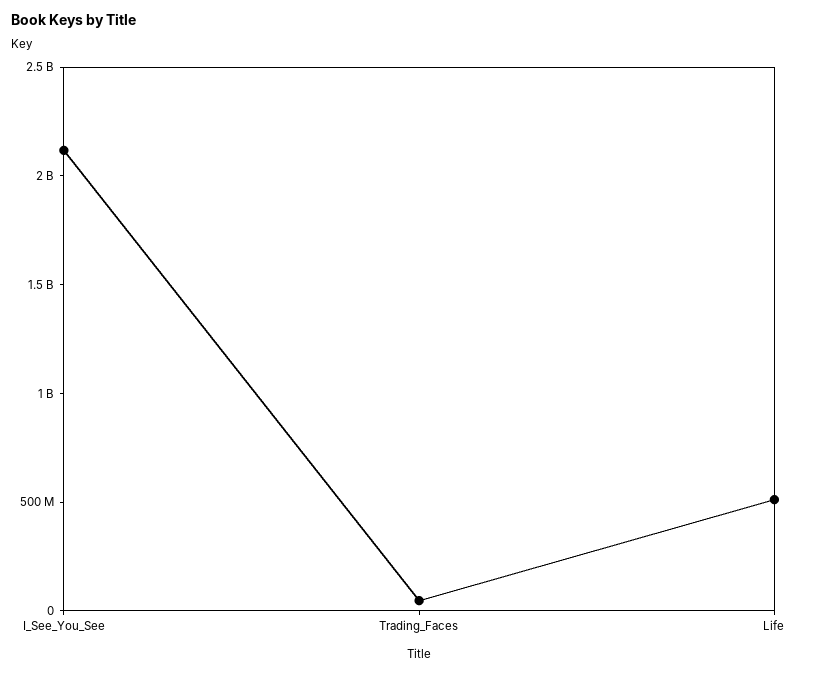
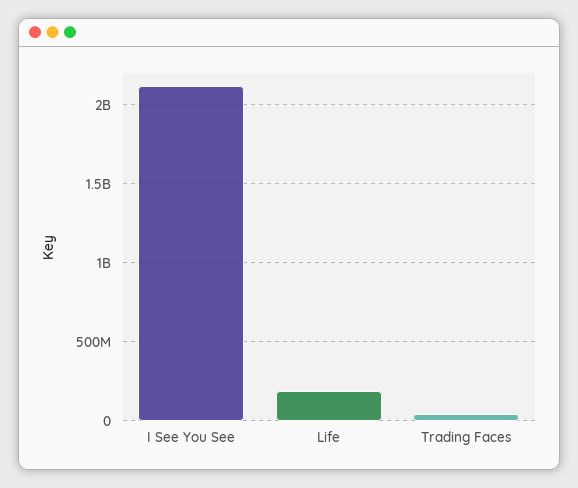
  {
    "I_See_You_See": 2100000000,
    "Trading_Faces": 50000000,
-   "Life": 500000000
+   "Life": 200000000
  }

